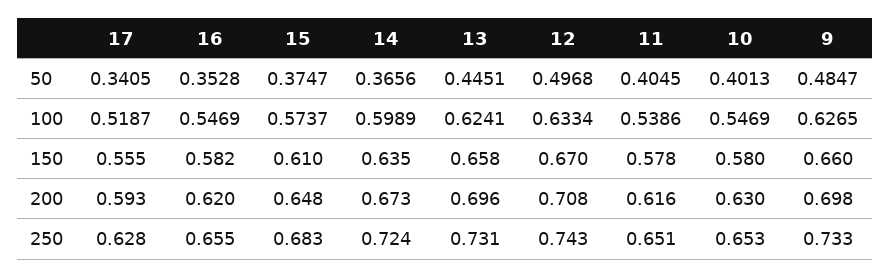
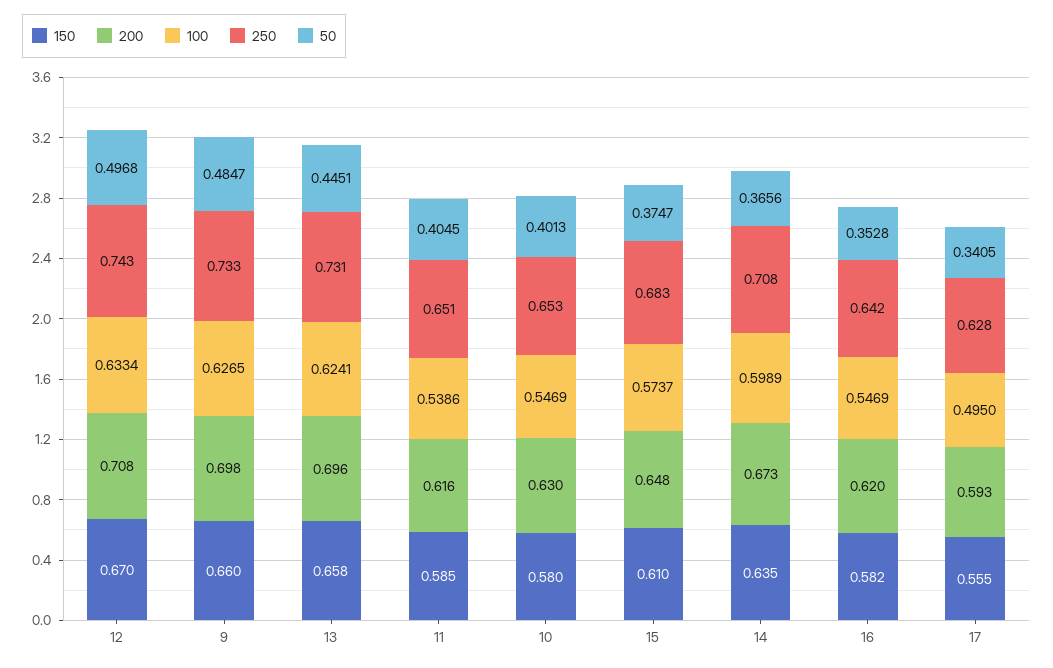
  {
    "50": {
      "17": 0.3405,
      "16": 0.3528,
      "15": 0.3747,
      "14": 0.3656,
      "13": 0.4451,
      "12": 0.4968,
      "11": 0.4045,
      "10": 0.4013,
      "9": 0.4847
    },
    "100": {
-     "17": 0.5187,
+     "17": 0.495,
      "16": 0.5469,
      "15": 0.5737,
      "14": 0.5989,
      "13": 0.6241,
      "12": 0.6334,
      "11": 0.5386,
      "10": 0.5469,
      "9": 0.6265
    },
    "150": {
      "17": 0.555,
      "16": 0.582,
      "15": 0.61,
      "14": 0.635,
      "13": 0.658,
      "12": 0.67,
-     "11": 0.578,
+     "11": 0.585,
      "10": 0.58,
      "9": 0.66
    },
    "200": {
      "17": 0.593,
      "16": 0.62,
      "15": 0.648,
      "14": 0.673,
      "13": 0.696,
      "12": 0.708,
      "11": 0.616,
      "10": 0.63,
      "9": 0.698
    },
    "250": {
      "17": 0.628,
-     "16": 0.655,
+     "16": 0.642,
      "15": 0.683,
-     "14": 0.724,
+     "14": 0.708,
      "13": 0.731,
      "12": 0.743,
      "11": 0.651,
      "10": 0.653,
      "9": 0.733
    }
  }

